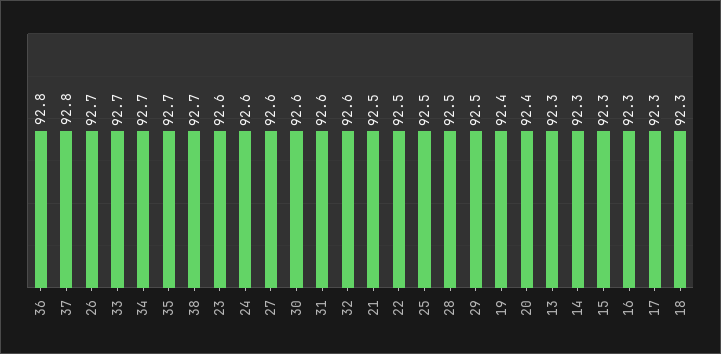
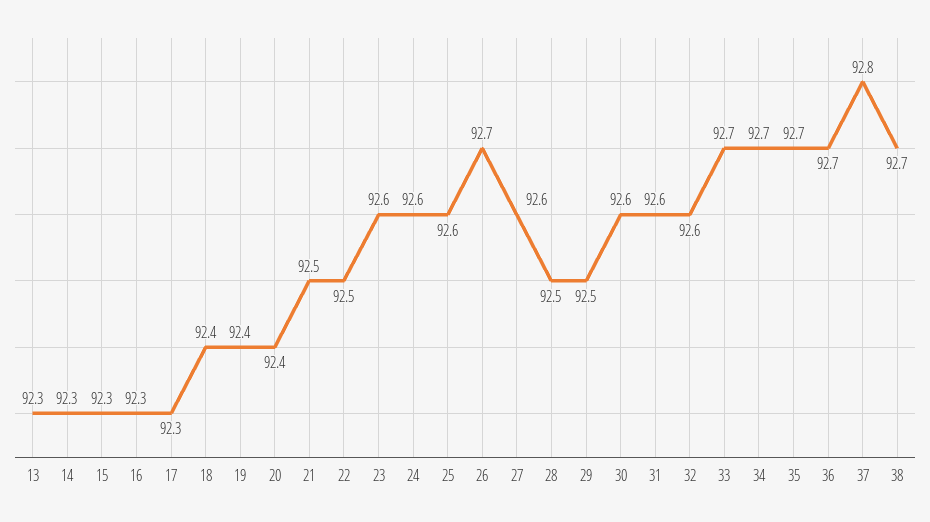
  {
-   "36": 92.8,
+   "36": 92.7,
    "37": 92.8,
    "26": 92.7,
    "33": 92.7,
    "34": 92.7,
    "35": 92.7,
    "38": 92.7,
    "23": 92.6,
    "24": 92.6,
    "27": 92.6,
    "30": 92.6,
    "31": 92.6,
    "32": 92.6,
    "21": 92.5,
    "22": 92.5,
-   "25": 92.5,
+   "25": 92.6,
    "28": 92.5,
    "29": 92.5,
    "19": 92.4,
    "20": 92.4,
    "13": 92.3,
    "14": 92.3,
    "15": 92.3,
    "16": 92.3,
    "17": 92.3,
-   "18": 92.3
+   "18": 92.4
  }

